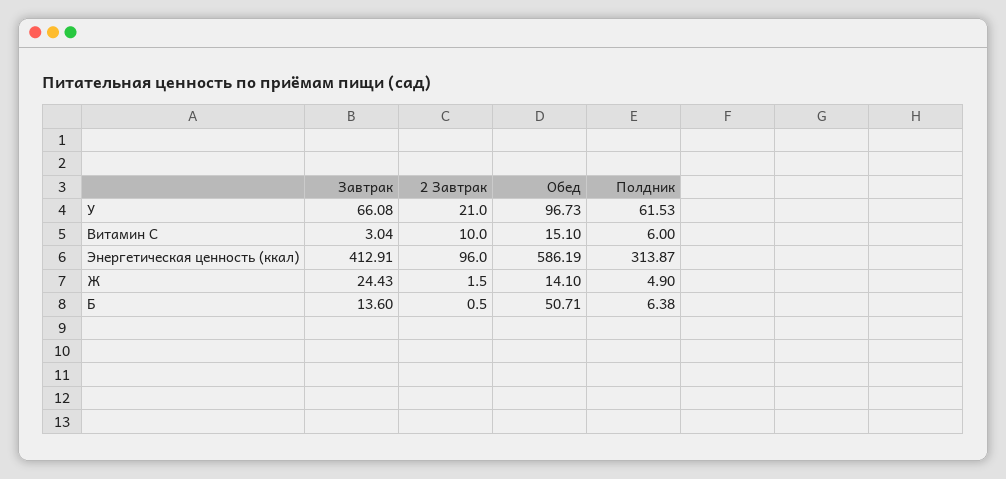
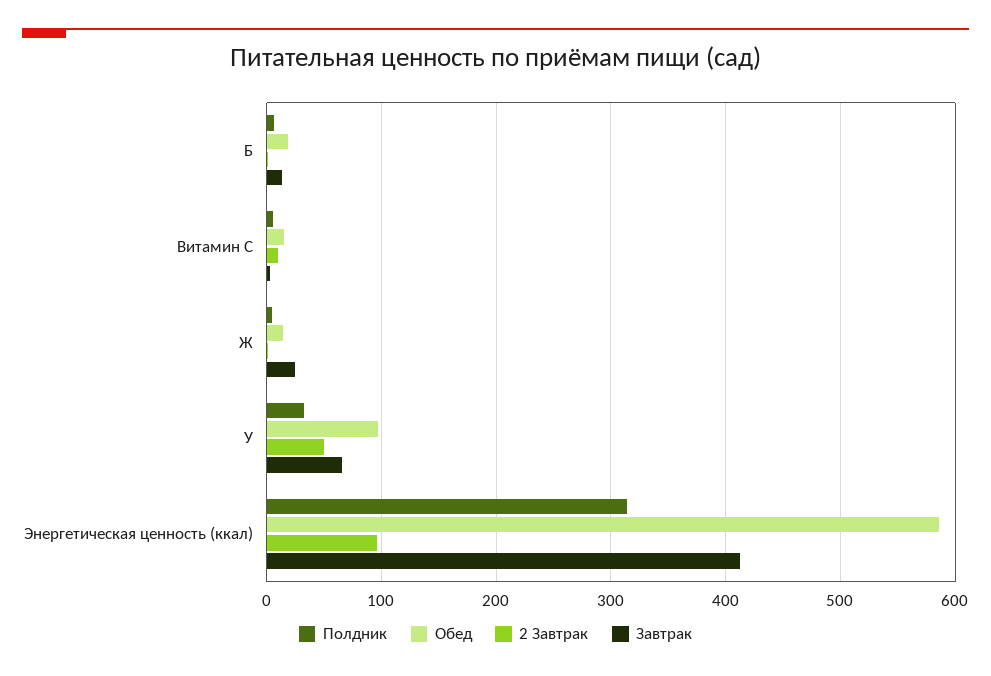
  {
    "Завтрак": {
      "У": 66.08,
      "Витамин С": 3.04,
      "Энергетическая ценность (ккал)": 412.91,
      "Ж": 24.43,
      "Б": 13.6
    },
    "2 Завтрак": {
-     "У": 21,
+     "У": 50,
      "Витамин С": 10,
      "Энергетическая ценность (ккал)": 96,
      "Ж": 1.5,
      "Б": 0.5
    },
    "Обед": {
      "У": 96.73,
      "Витамин С": 15.1,
      "Энергетическая ценность (ккал)": 586.19,
      "Ж": 14.1,
-     "Б": 50.71
+     "Б": 20
    },
    "Полдник": {
-     "У": 61.53,
+     "У": 30,
      "Витамин С": 6,
      "Энергетическая ценность (ккал)": 313.87,
      "Ж": 4.9,
      "Б": 6.38
    }
  }

